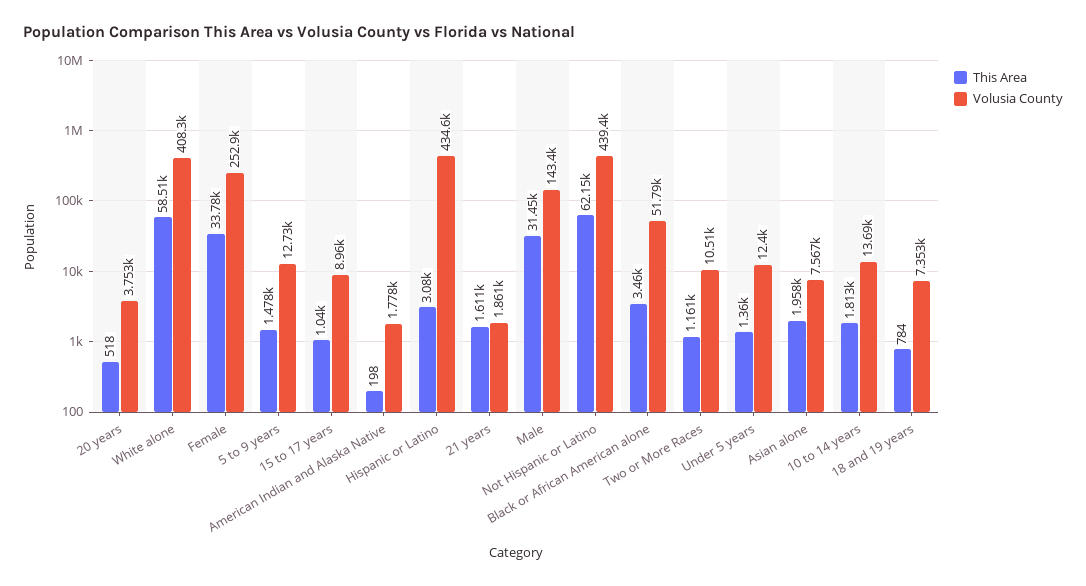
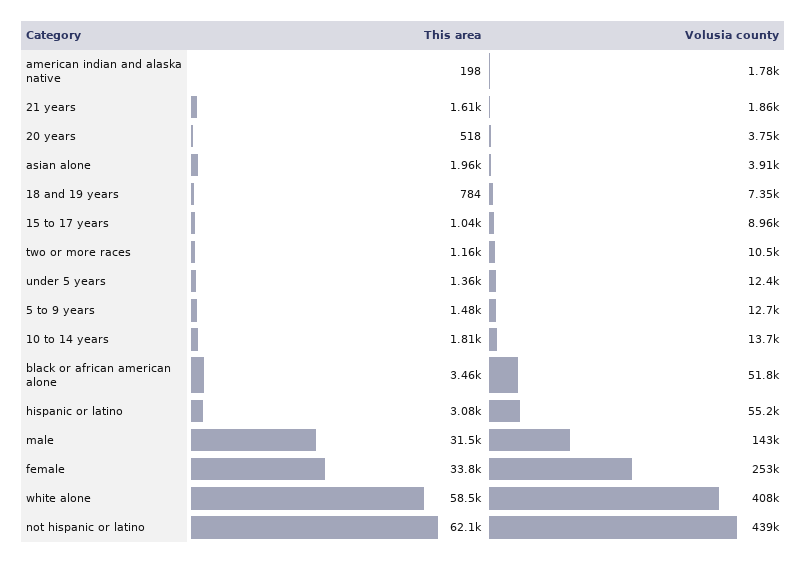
  {
    "This Area": {
      "20 years": 518,
      "White alone": 58510,
      "Female": 33780,
      "5 to 9 years": 1478,
      "15 to 17 years": 1040,
      "American Indian and Alaska Native": 198,
      "Hispanic or Latino": 3080,
      "21 years": 1611,
      "Male": 31450,
      "Not Hispanic or Latino": 62150,
      "Black or African American alone": 3460,
      "Two or More Races": 1161,
      "Under 5 years": 1360,
      "Asian alone": 1958,
      "10 to 14 years": 1813,
      "18 and 19 years": 784
    },
    "Volusia County": {
      "20 years": 3753,
      "White alone": 408300,
      "Female": 252900,
      "5 to 9 years": 12730,
      "15 to 17 years": 8960,
      "American Indian and Alaska Native": 1778,
-     "Hispanic or Latino": 434600,
+     "Hispanic or Latino": 55200,
      "21 years": 1861,
      "Male": 143400,
      "Not Hispanic or Latino": 439400,
      "Black or African American alone": 51790,
      "Two or More Races": 10510,
      "Under 5 years": 12400,
-     "Asian alone": 7567,
+     "Asian alone": 3910,
      "10 to 14 years": 13690,
      "18 and 19 years": 7353
    }
  }

